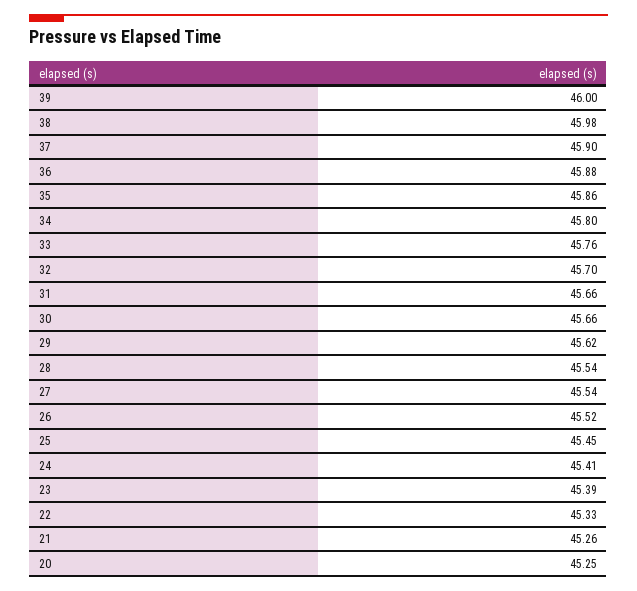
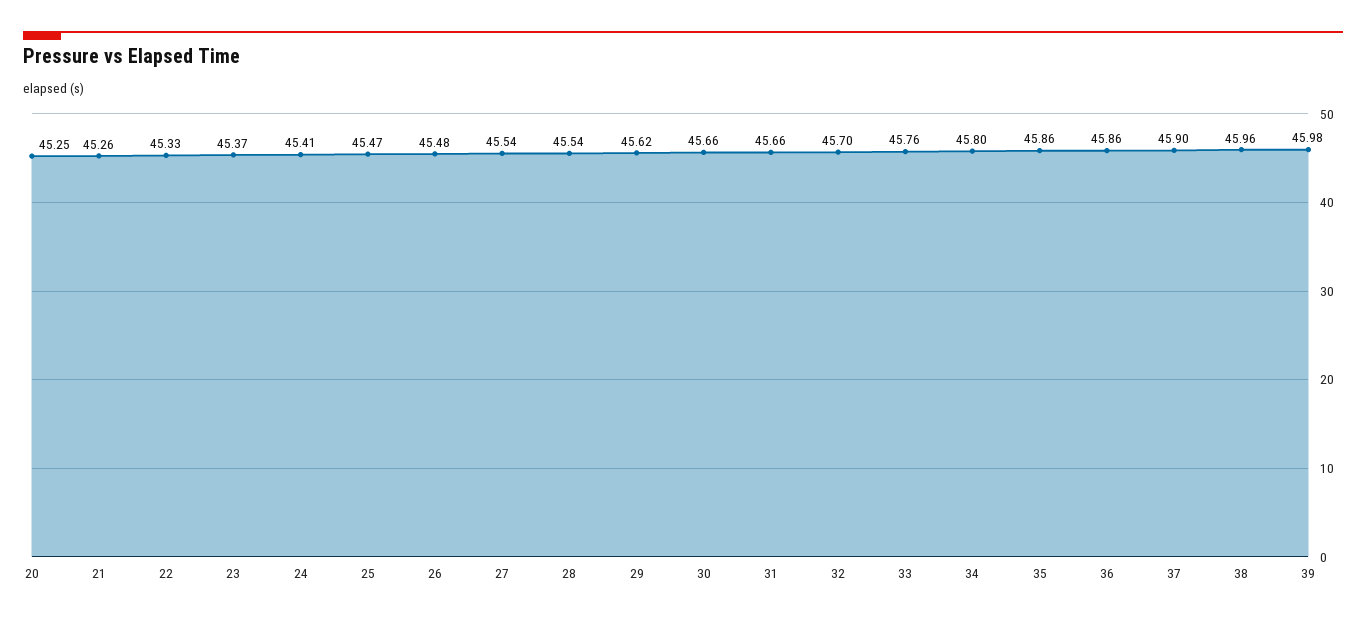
  {
-   "39": 46,
+   "39": 45.98,
-   "38": 45.98,
+   "38": 45.96,
    "37": 45.9,
-   "36": 45.88,
+   "36": 45.86,
    "35": 45.86,
    "34": 45.8,
    "33": 45.76,
    "32": 45.7,
    "31": 45.66,
    "30": 45.66,
    "29": 45.62,
    "28": 45.54,
    "27": 45.54,
-   "26": 45.52,
+   "26": 45.48,
-   "25": 45.45,
+   "25": 45.47,
    "24": 45.41,
-   "23": 45.39,
+   "23": 45.37,
    "22": 45.33,
    "21": 45.26,
    "20": 45.25
  }

